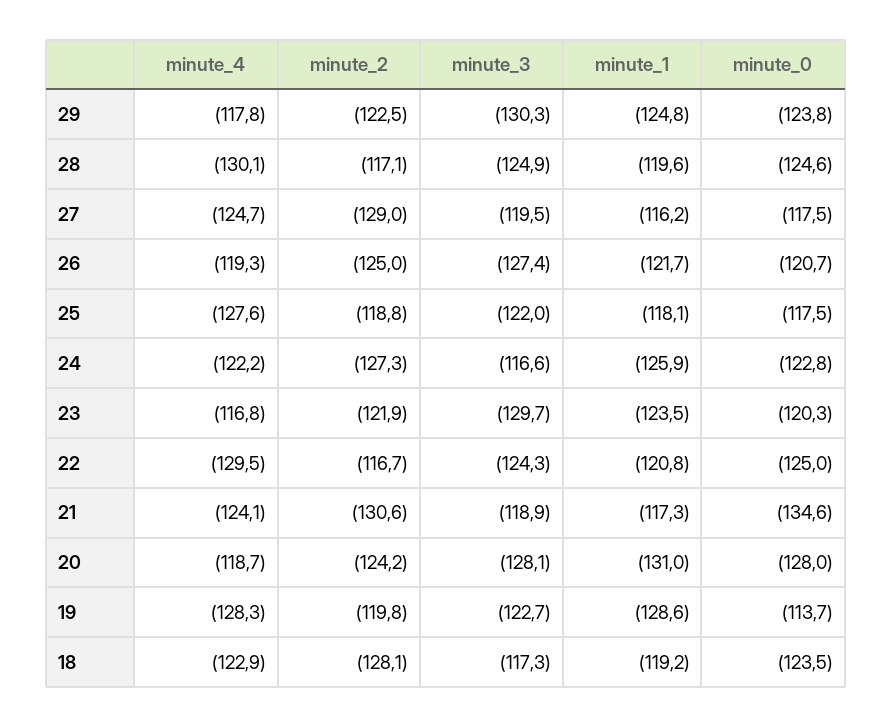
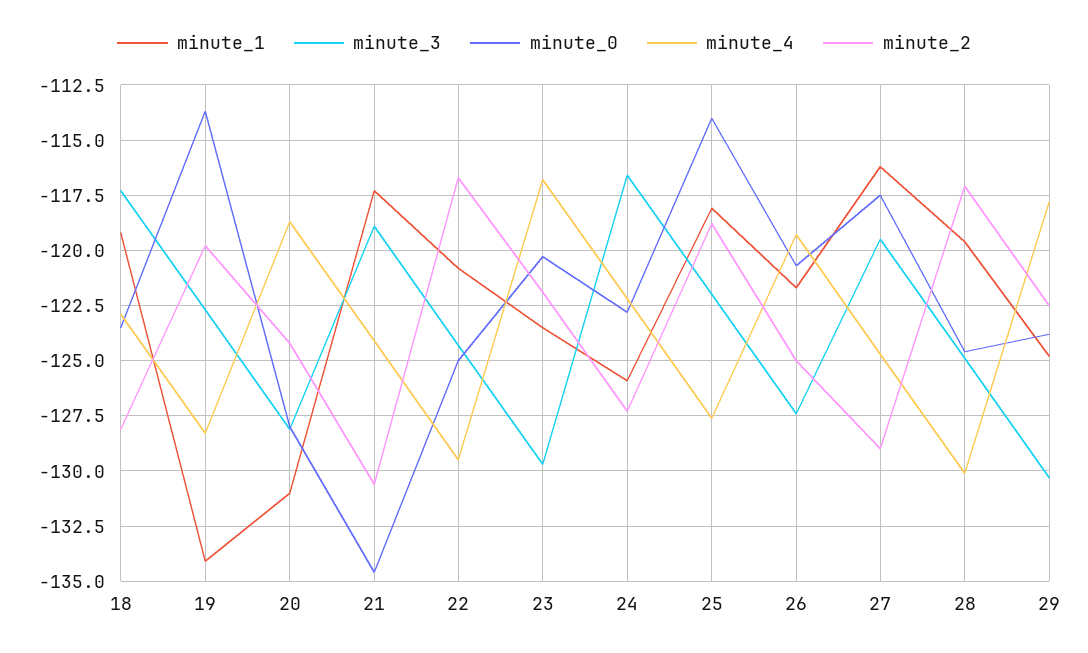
  {
    "minute_4": {
      "29": -117.8,
      "28": -130.1,
      "27": -124.7,
      "26": -119.3,
      "25": -127.6,
      "24": -122.2,
      "23": -116.8,
      "22": -129.5,
      "21": -124.1,
      "20": -118.7,
      "19": -128.3,
      "18": -122.9
    },
    "minute_2": {
      "29": -122.5,
      "28": -117.1,
      "27": -129,
      "26": -125,
      "25": -118.8,
      "24": -127.3,
      "23": -121.9,
      "22": -116.7,
      "21": -130.6,
      "20": -124.2,
      "19": -119.8,
      "18": -128.1
    },
    "minute_3": {
      "29": -130.3,
      "28": -124.9,
      "27": -119.5,
      "26": -127.4,
      "25": -122,
      "24": -116.6,
      "23": -129.7,
      "22": -124.3,
      "21": -118.9,
      "20": -128.1,
      "19": -122.7,
      "18": -117.3
    },
    "minute_1": {
      "29": -124.8,
      "28": -119.6,
      "27": -116.2,
      "26": -121.7,
      "25": -118.1,
      "24": -125.9,
      "23": -123.5,
      "22": -120.8,
      "21": -117.3,
      "20": -131,
-     "19": -128.6,
+     "19": -134,
      "18": -119.2
    },
    "minute_0": {
      "29": -123.8,
      "28": -124.6,
      "27": -117.5,
      "26": -120.7,
-     "25": -117.5,
+     "25": -114,
      "24": -122.8,
      "23": -120.3,
      "22": -125,
      "21": -134.6,
      "20": -128,
      "19": -113.7,
      "18": -123.5
    }
  }

